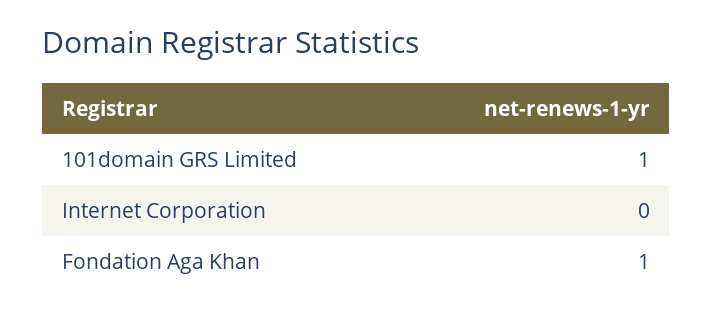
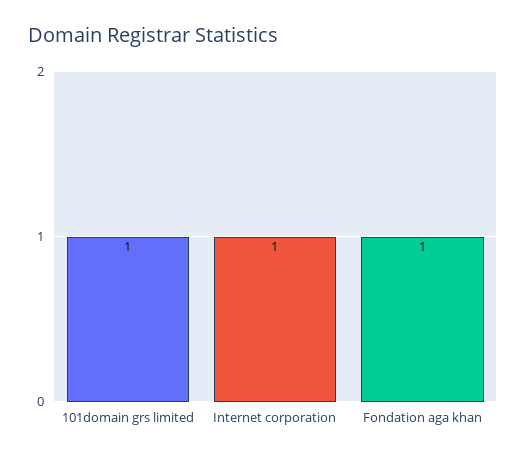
  {
    "101domain GRS Limited": 1,
-   "Internet Corporation": 0,
+   "Internet Corporation": 1,
    "Fondation Aga Khan": 1
  }

